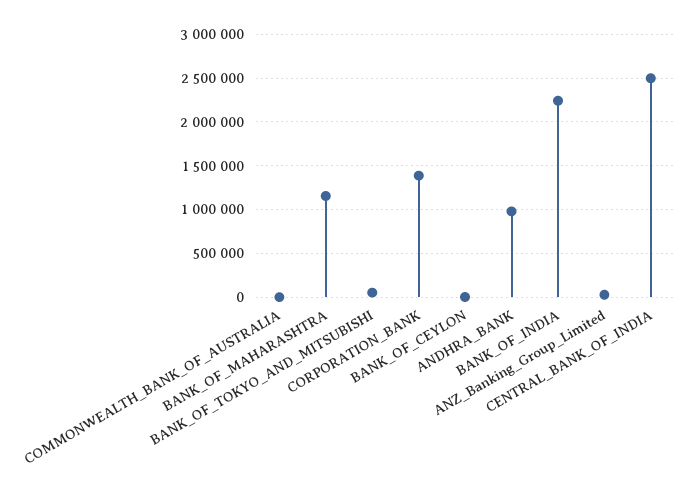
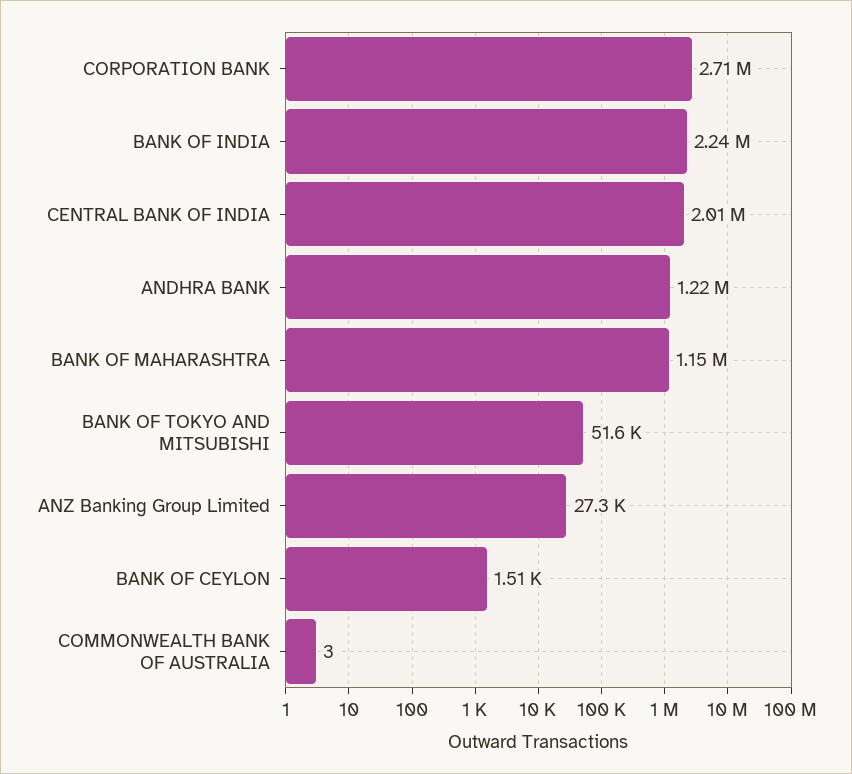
  {
    "COMMONWEALTH_BANK_OF_AUSTRALIA": 3,
    "BANK_OF_MAHARASHTRA": 1150000,
    "BANK_OF_TOKYO_AND_MITSUBISHI": 51600,
-   "CORPORATION_BANK": 1400000,
+   "CORPORATION_BANK": 2710000,
    "BANK_OF_CEYLON": 1510,
-   "ANDHRA_BANK": 1000000,
+   "ANDHRA_BANK": 1220000,
    "BANK_OF_INDIA": 2240000,
    "ANZ_Banking_Group_Limited": 27300,
-   "CENTRAL_BANK_OF_INDIA": 2500000
+   "CENTRAL_BANK_OF_INDIA": 2010000
  }

